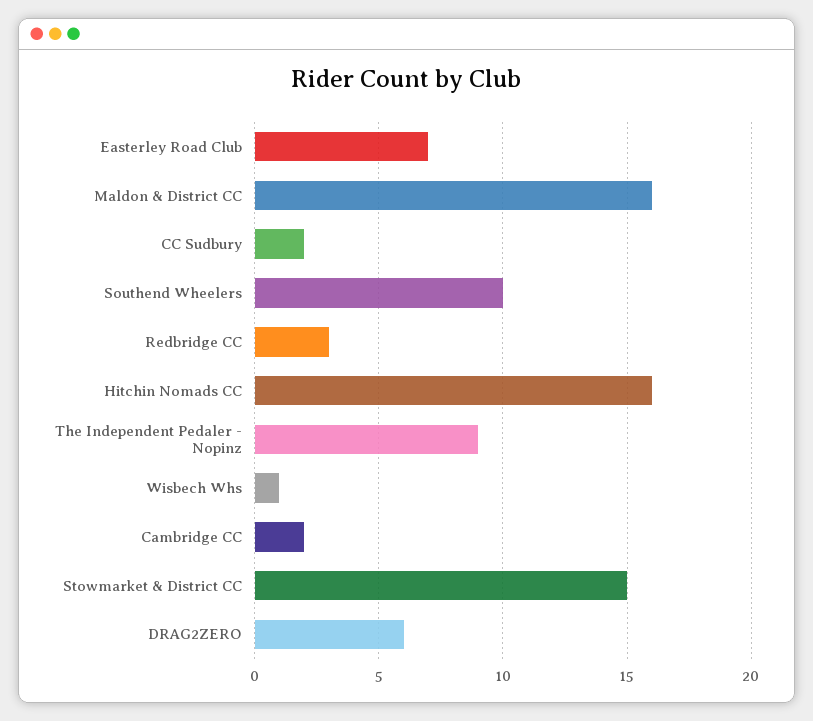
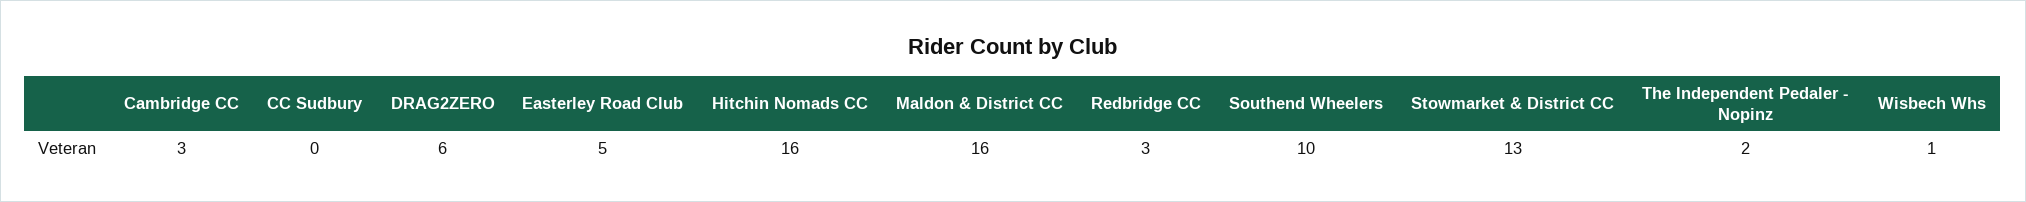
  {
-   "Easterley Road Club": 7,
+   "Easterley Road Club": 5,
    "Maldon & District CC": 16,
-   "CC Sudbury": 2,
+   "CC Sudbury": 0,
    "Southend Wheelers": 10,
    "Redbridge CC": 3,
    "Hitchin Nomads CC": 16,
-   "The Independent Pedaler - Nopinz": 9,
+   "The Independent Pedaler - Nopinz": 2,
    "Wisbech Whs": 1,
-   "Cambridge CC": 2,
+   "Cambridge CC": 3,
-   "Stowmarket & District CC": 15,
+   "Stowmarket & District CC": 13,
    "DRAG2ZERO": 6
  }

